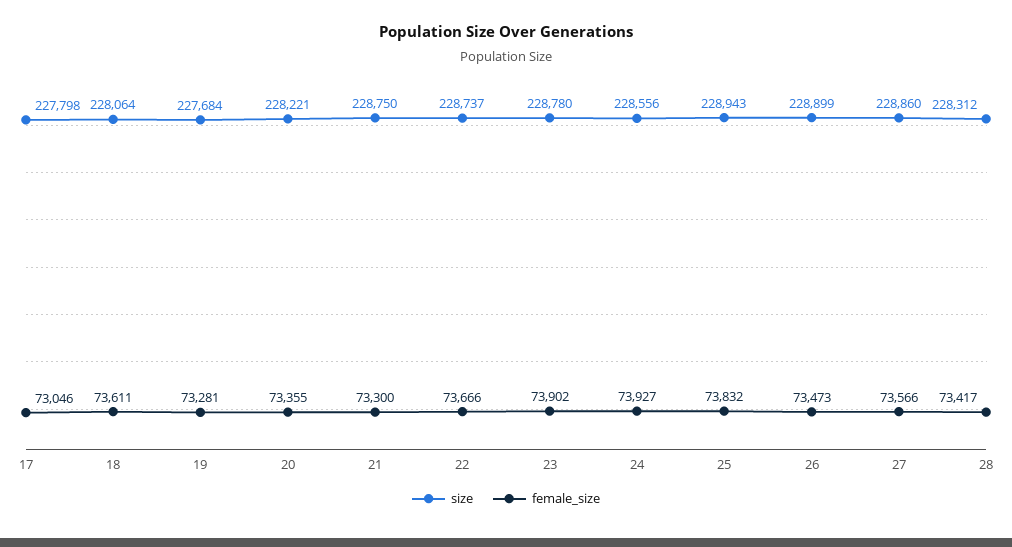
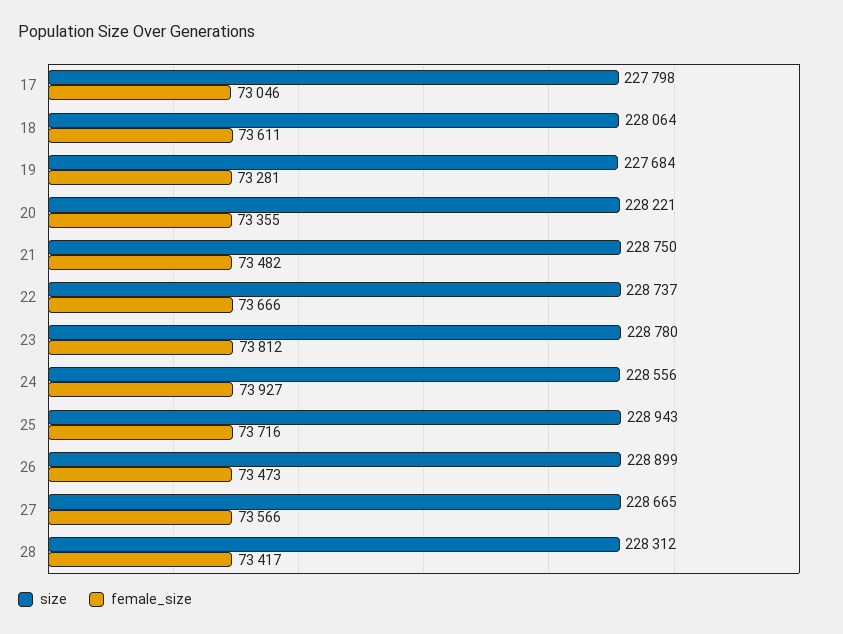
  {
    "size": {
      "17": 227798,
      "18": 228064,
      "19": 227684,
      "20": 228221,
      "21": 228750,
      "22": 228737,
      "23": 228780,
      "24": 228556,
      "25": 228943,
      "26": 228899,
-     "27": 228860,
+     "27": 228665,
      "28": 228312
    },
    "female_size": {
      "17": 73046,
      "18": 73611,
      "19": 73281,
      "20": 73355,
-     "21": 73300,
+     "21": 73482,
      "22": 73666,
-     "23": 73902,
+     "23": 73812,
      "24": 73927,
-     "25": 73832,
+     "25": 73716,
      "26": 73473,
      "27": 73566,
      "28": 73417
    }
  }

